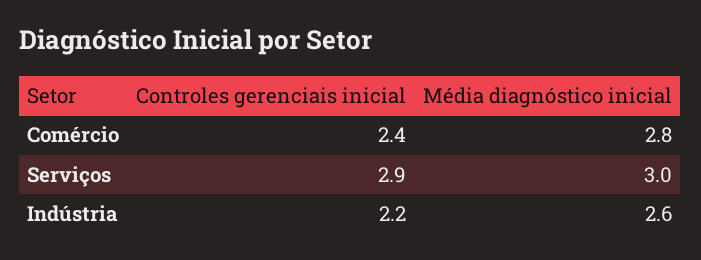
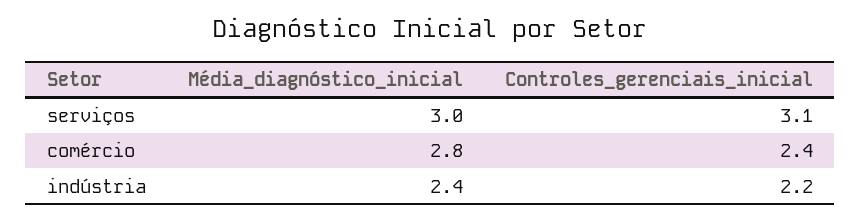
  {
    "Controles gerenciais inicial": {
      "Comércio": 2.4,
-     "Serviços": 2.9,
+     "Serviços": 3.1,
      "Indústria": 2.2
    },
    "Média diagnóstico inicial": {
      "Comércio": 2.8,
      "Serviços": 3,
-     "Indústria": 2.6
+     "Indústria": 2.4
    }
  }

